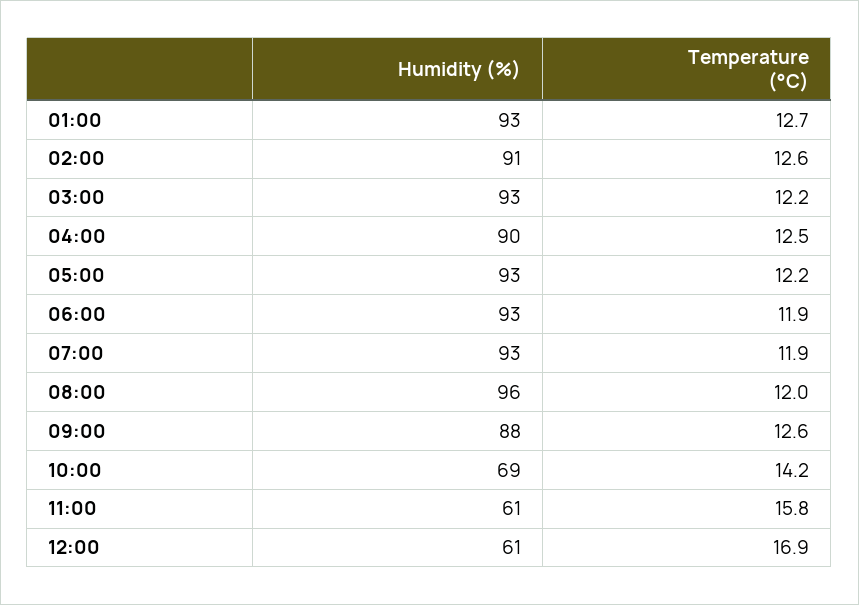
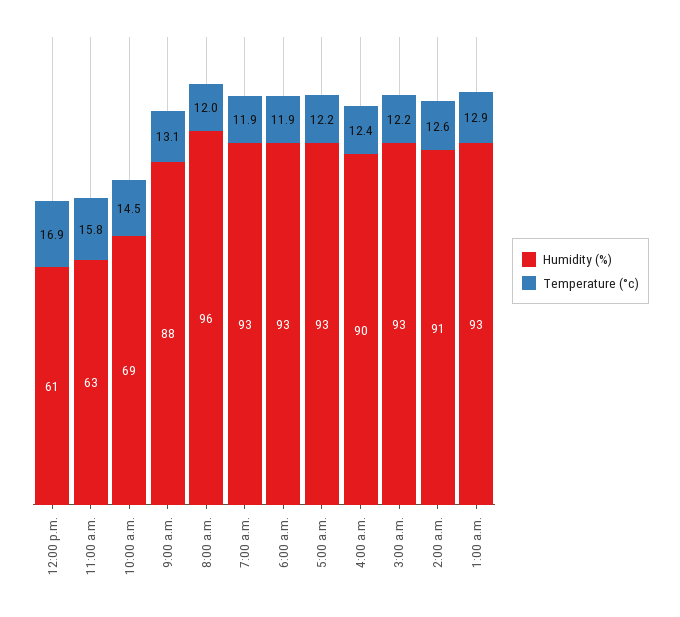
  {
    "Humidity (%)": {
      "01:00": 93,
      "02:00": 91,
      "03:00": 93,
      "04:00": 90,
      "05:00": 93,
      "06:00": 93,
      "07:00": 93,
      "08:00": 96,
      "09:00": 88,
      "10:00": 69,
-     "11:00": 61,
+     "11:00": 63,
      "12:00": 61
    },
    "Temperature (°C)": {
-     "01:00": 12.7,
+     "01:00": 12.9,
      "02:00": 12.6,
      "03:00": 12.2,
-     "04:00": 12.5,
+     "04:00": 12.4,
      "05:00": 12.2,
      "06:00": 11.9,
      "07:00": 11.9,
      "08:00": 12,
-     "09:00": 12.6,
+     "09:00": 13.1,
-     "10:00": 14.2,
+     "10:00": 14.5,
      "11:00": 15.8,
      "12:00": 16.9
    }
  }

